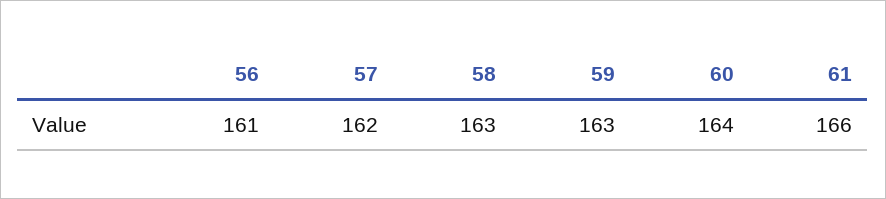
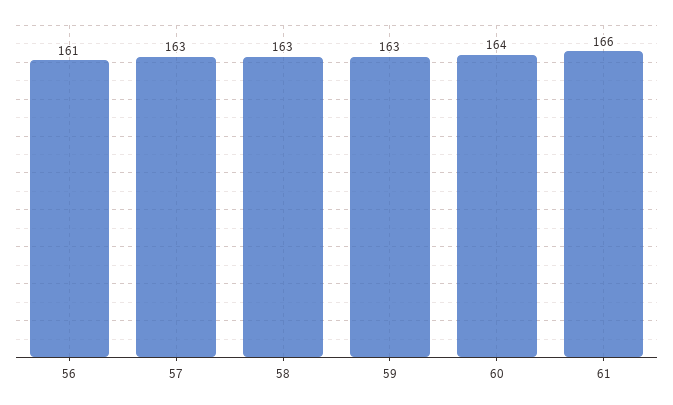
  {
    "56": 161,
-   "57": 162,
+   "57": 163,
    "58": 163,
    "59": 163,
    "60": 164,
    "61": 166
  }

